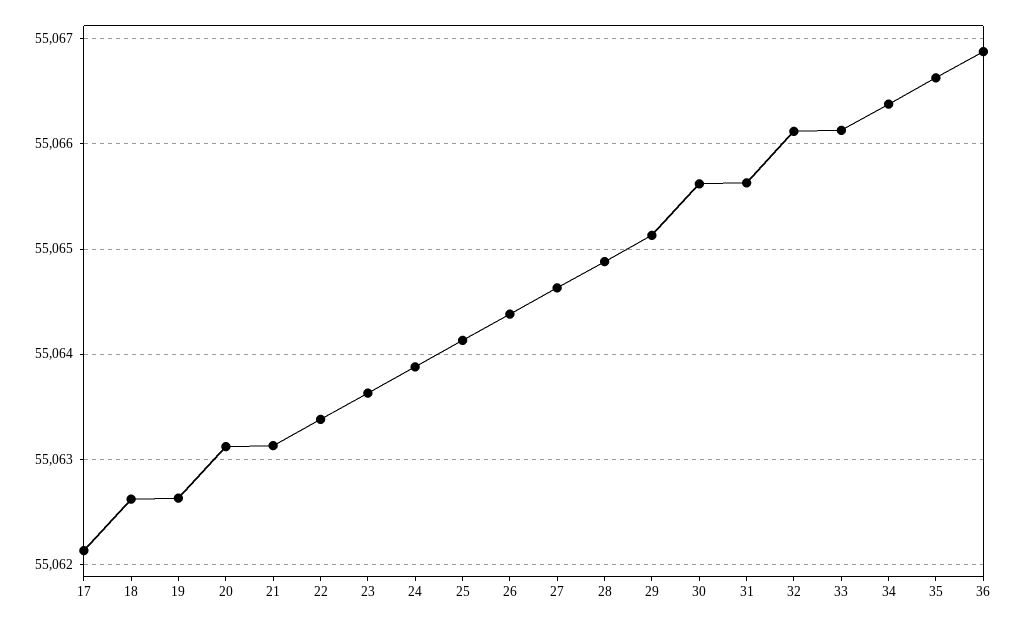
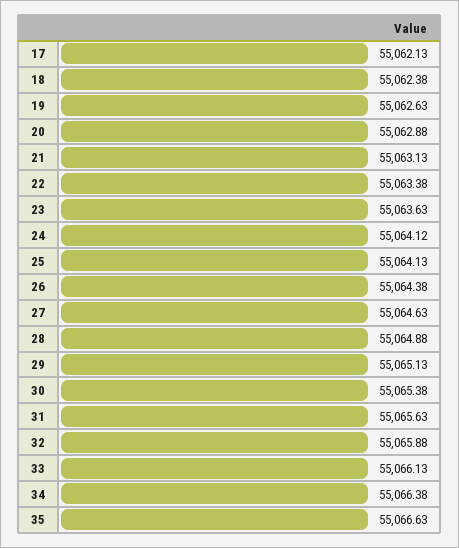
  {
    "17": 55062.13,
-   "18": 55062.6,
+   "18": 55062.38,
    "19": 55062.63,
-   "20": 55063.1,
+   "20": 55062.88,
    "21": 55063.13,
    "22": 55063.38,
    "23": 55063.63,
-   "24": 55063.9,
+   "24": 55064.12,
    "25": 55064.13,
    "26": 55064.38,
    "27": 55064.63,
    "28": 55064.88,
    "29": 55065.13,
-   "30": 55065.6,
+   "30": 55065.38,
    "31": 55065.63,
-   "32": 55066.1,
+   "32": 55065.88,
    "33": 55066.13,
    "34": 55066.38,
-   "35": 55066.63,
+   "35": 55066.63
-   "36": 55066.9
  }

